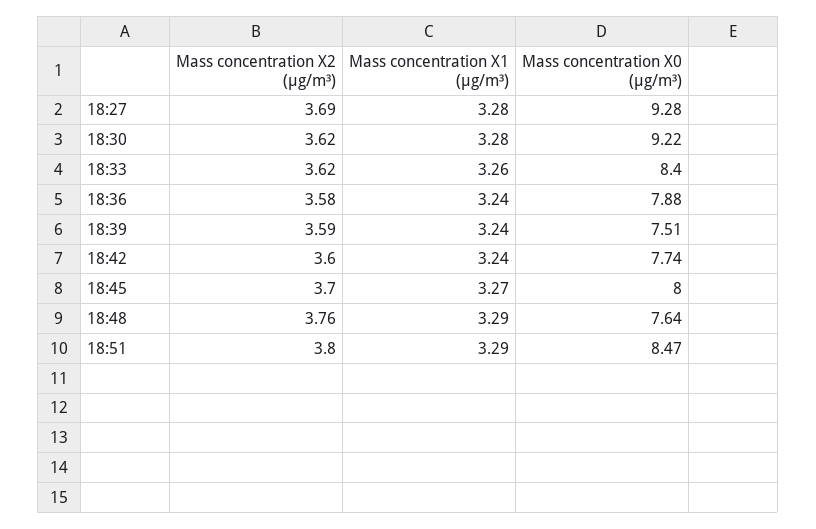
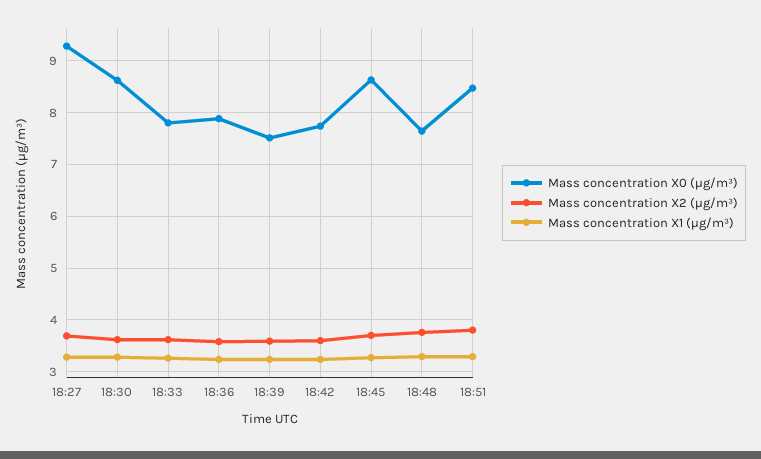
  {
    "Mass concentration X2 (μg/m³)": {
      "18:27": 3.69,
      "18:30": 3.62,
      "18:33": 3.62,
      "18:36": 3.58,
      "18:39": 3.59,
      "18:42": 3.6,
      "18:45": 3.7,
      "18:48": 3.76,
      "18:51": 3.8
    },
    "Mass concentration X1 (μg/m³)": {
      "18:27": 3.28,
      "18:30": 3.28,
      "18:33": 3.26,
      "18:36": 3.24,
      "18:39": 3.24,
      "18:42": 3.24,
      "18:45": 3.27,
      "18:48": 3.29,
      "18:51": 3.29
    },
    "Mass concentration X0 (μg/m³)": {
      "18:27": 9.28,
-     "18:30": 9.22,
+     "18:30": 8.6,
-     "18:33": 8.4,
+     "18:33": 7.8,
      "18:36": 7.88,
      "18:39": 7.51,
      "18:42": 7.74,
-     "18:45": 8,
+     "18:45": 8.6,
      "18:48": 7.64,
      "18:51": 8.47
    }
  }

